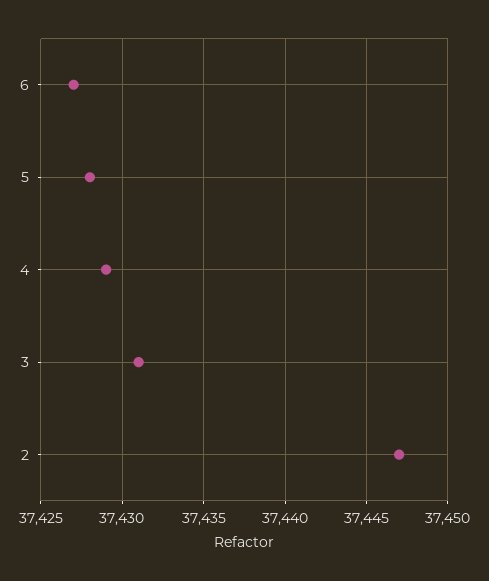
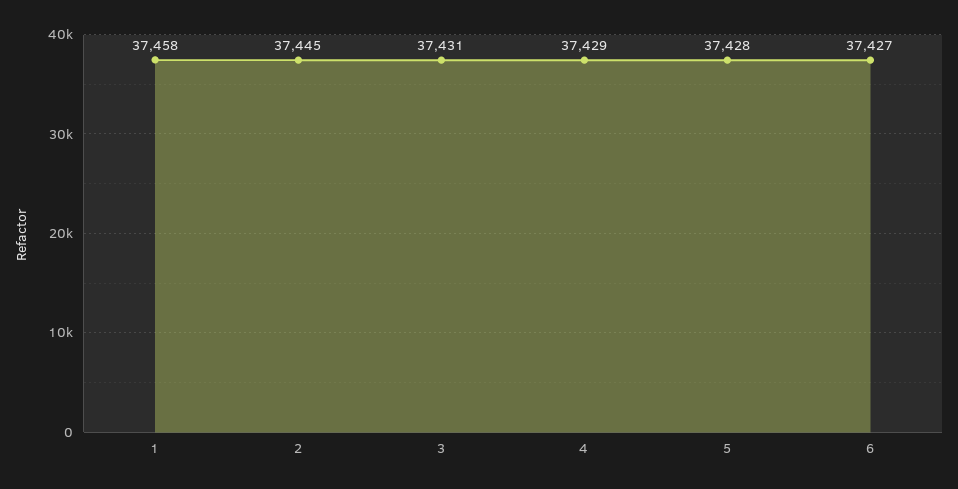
  {
    "6": 37427,
    "5": 37428,
    "4": 37429,
    "3": 37431,
-   "2": 37447
+   "2": 37445,
+   "1": 37458
  }

